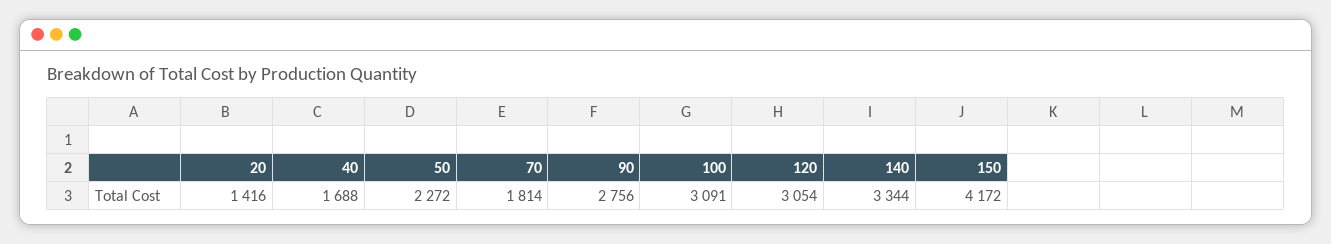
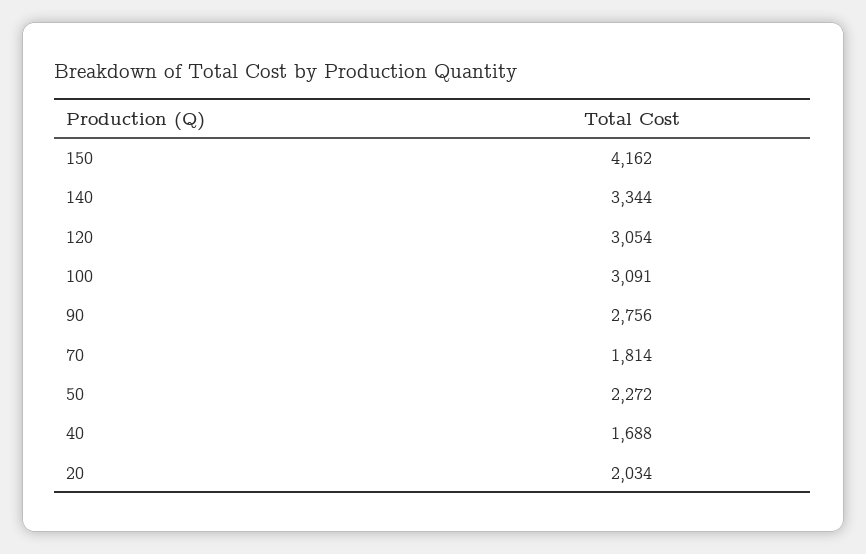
  {
-   "20": 1416,
+   "20": 2034,
    "40": 1688,
    "50": 2272,
    "70": 1814,
    "90": 2756,
    "100": 3091,
    "120": 3054,
    "140": 3344,
-   "150": 4172
+   "150": 4162
  }

